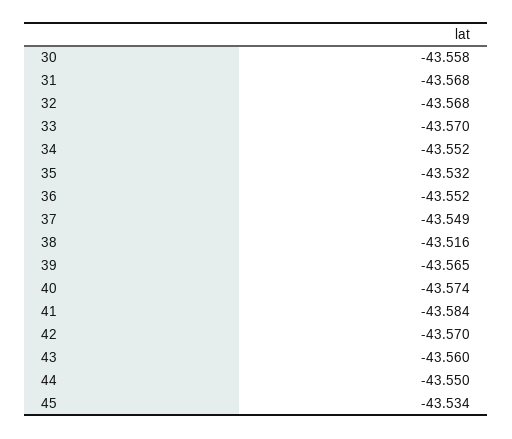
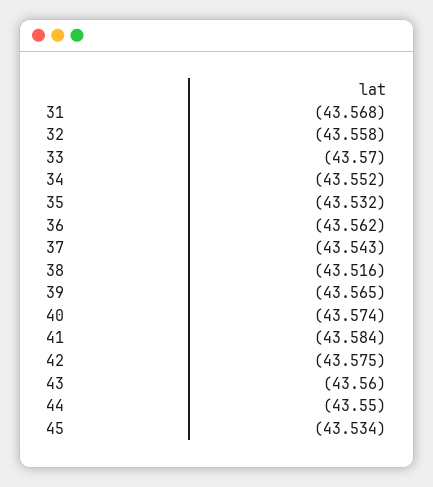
  {
-   "30": -43.558,
    "31": -43.568,
-   "32": -43.568,
+   "32": -43.558,
    "33": -43.57,
    "34": -43.552,
    "35": -43.532,
-   "36": -43.552,
+   "36": -43.562,
-   "37": -43.549,
+   "37": -43.543,
    "38": -43.516,
    "39": -43.565,
    "40": -43.574,
    "41": -43.584,
-   "42": -43.57,
+   "42": -43.575,
    "43": -43.56,
    "44": -43.55,
    "45": -43.534
  }

